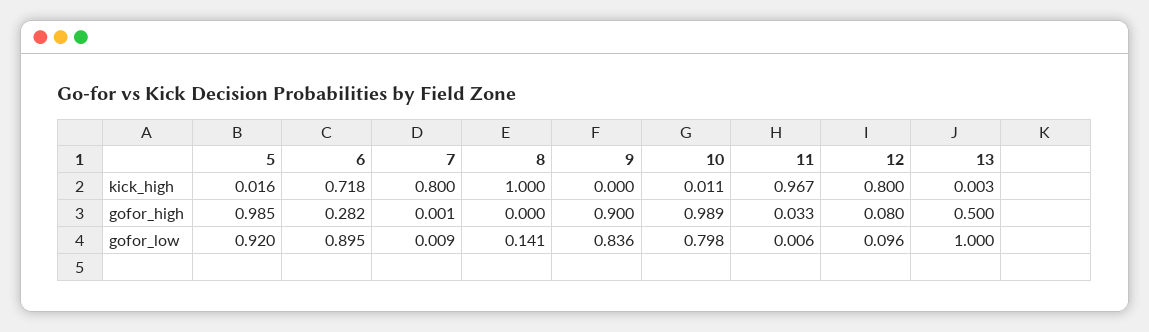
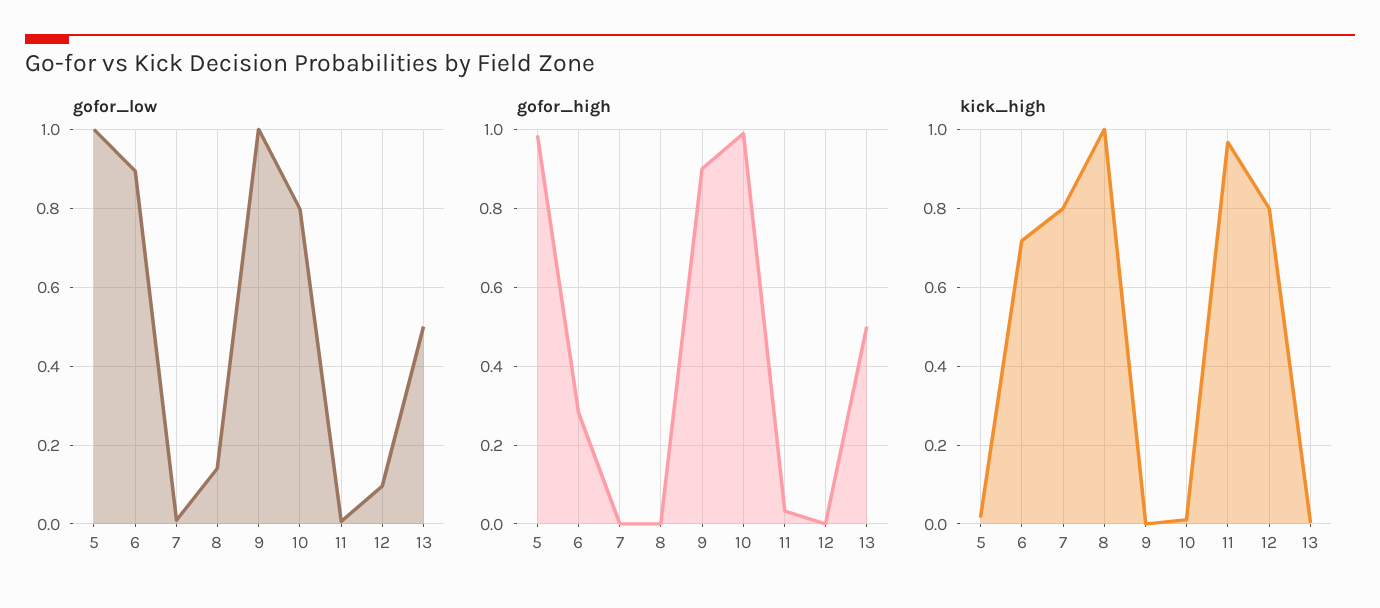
  {
    "kick_high": {
      "5": 0.016,
      "6": 0.718,
      "7": 0.8,
      "8": 1,
      "9": 0,
      "10": 0.011,
      "11": 0.967,
      "12": 0.8,
      "13": 0.003
    },
    "gofor_high": {
      "5": 0.985,
      "6": 0.282,
      "7": 0.001,
      "8": 0,
      "9": 0.9,
      "10": 0.989,
      "11": 0.033,
-     "12": 0.08,
+     "12": 0,
      "13": 0.5
    },
    "gofor_low": {
-     "5": 0.92,
+     "5": 1,
      "6": 0.895,
      "7": 0.009,
      "8": 0.141,
-     "9": 0.836,
+     "9": 1,
      "10": 0.798,
      "11": 0.006,
      "12": 0.096,
-     "13": 1
+     "13": 0.5
    }
  }

